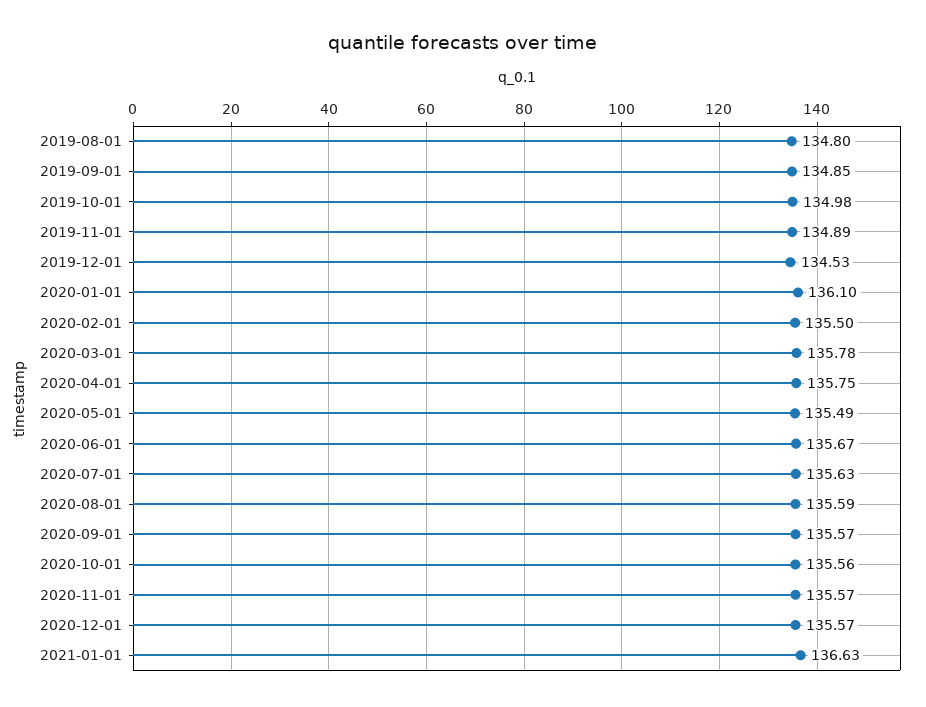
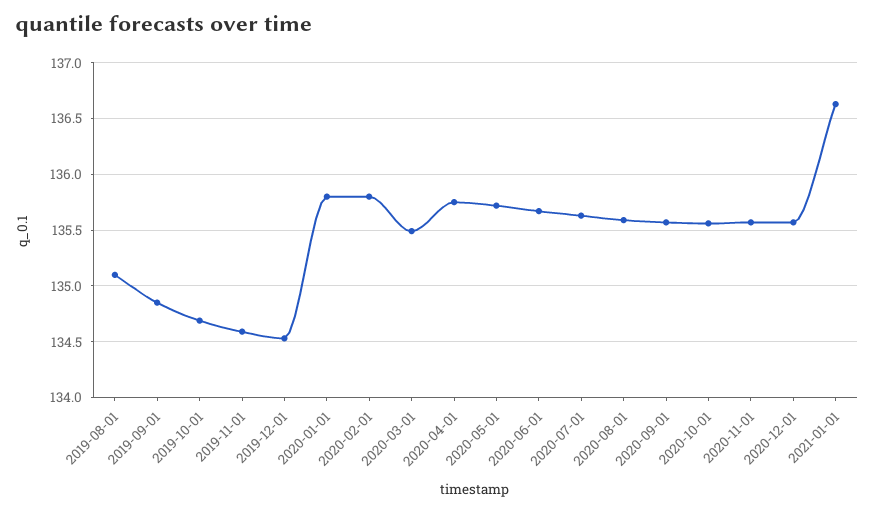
  {
-   "2019-08-01": 134.8,
+   "2019-08-01": 135.1,
    "2019-09-01": 134.85,
-   "2019-10-01": 134.98,
+   "2019-10-01": 134.7,
-   "2019-11-01": 134.89,
+   "2019-11-01": 134.6,
    "2019-12-01": 134.53,
-   "2020-01-01": 136.1,
+   "2020-01-01": 135.8,
-   "2020-02-01": 135.5,
+   "2020-02-01": 135.8,
-   "2020-03-01": 135.78,
+   "2020-03-01": 135.5,
    "2020-04-01": 135.75,
-   "2020-05-01": 135.49,
+   "2020-05-01": 135.7,
    "2020-06-01": 135.67,
    "2020-07-01": 135.63,
    "2020-08-01": 135.59,
    "2020-09-01": 135.57,
    "2020-10-01": 135.56,
    "2020-11-01": 135.57,
    "2020-12-01": 135.57,
    "2021-01-01": 136.63
  }

